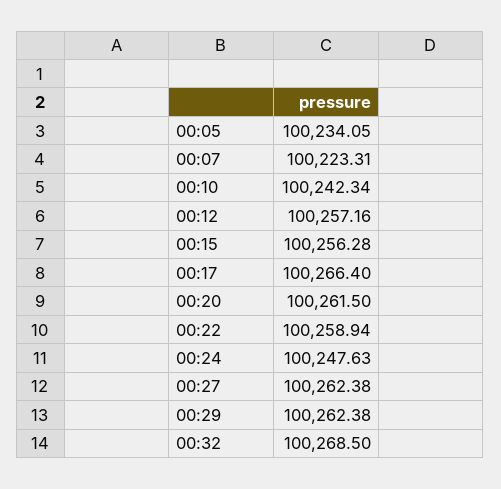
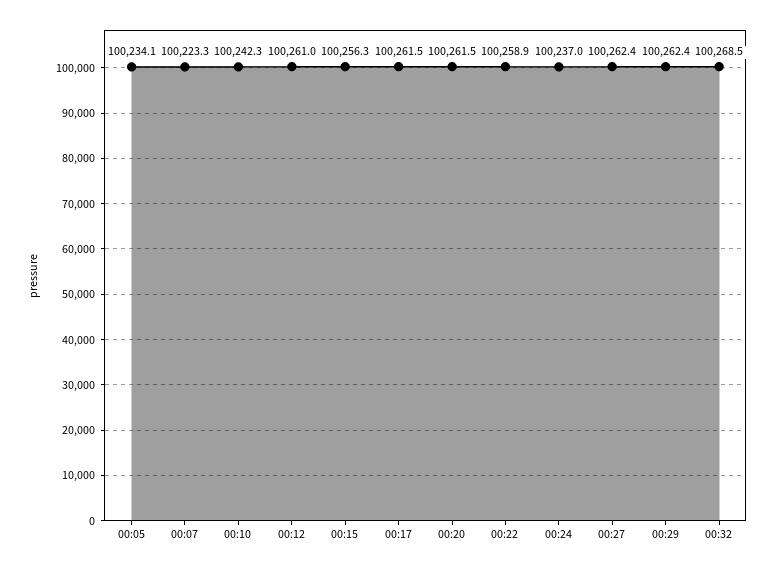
  {
    "00:05": 100234.05,
    "00:07": 100223.31,
    "00:10": 100242.34,
-   "00:12": 100257.16,
+   "00:12": 100261,
    "00:15": 100256.28,
-   "00:17": 100266.4,
+   "00:17": 100261.5,
    "00:20": 100261.5,
    "00:22": 100258.94,
-   "00:24": 100247.63,
+   "00:24": 100237,
    "00:27": 100262.38,
    "00:29": 100262.38,
    "00:32": 100268.5
  }

